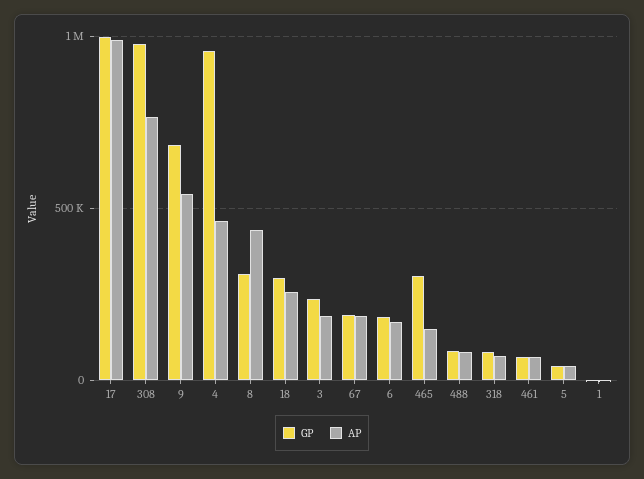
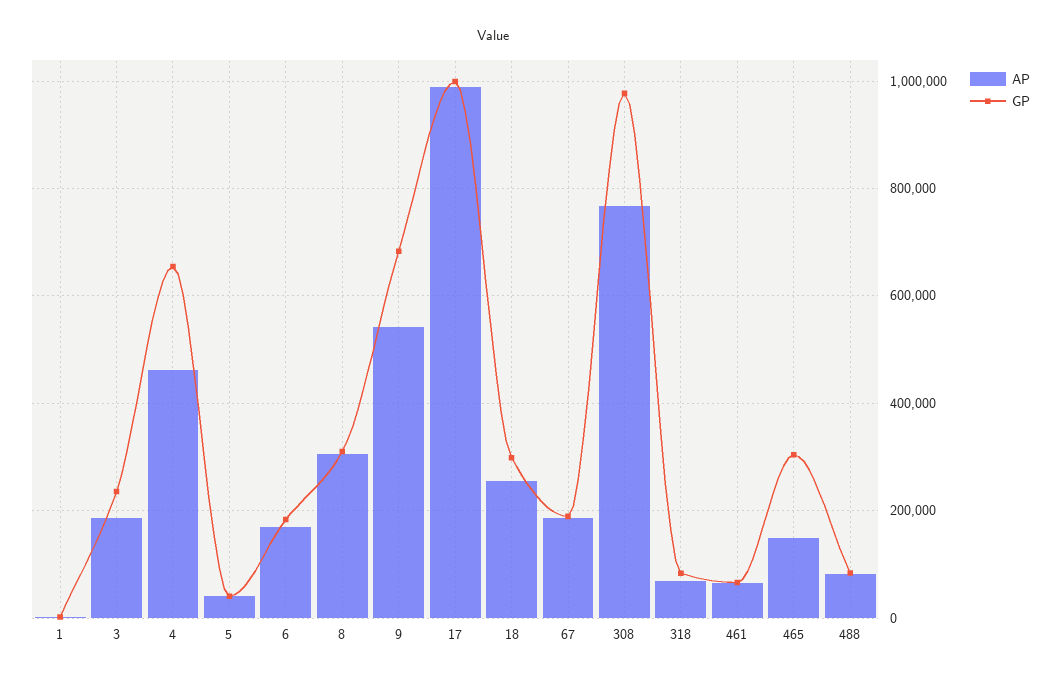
  {
    "GP": {
      "17": 1000000,
      "308": 980000,
      "9": 680000,
-     "4": 950000,
+     "4": 660000,
      "8": 320000,
      "18": 300000,
      "3": 240000,
      "67": 180000,
      "6": 180000,
      "465": 300000,
      "488": 80000,
      "318": 80000,
      "461": 60000,
      "5": 40000,
      "1": 0
    },
    "AP": {
      "17": 980000,
      "308": 760000,
      "9": 540000,
      "4": 460000,
-     "8": 450000,
+     "8": 300000,
      "18": 260000,
      "3": 180000,
      "67": 180000,
      "6": 180000,
      "465": 140000,
      "488": 80000,
      "318": 60000,
      "461": 60000,
      "5": 40000,
      "1": 0
    }
  }

